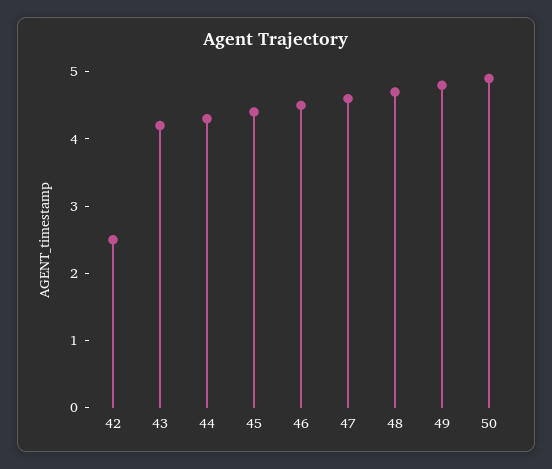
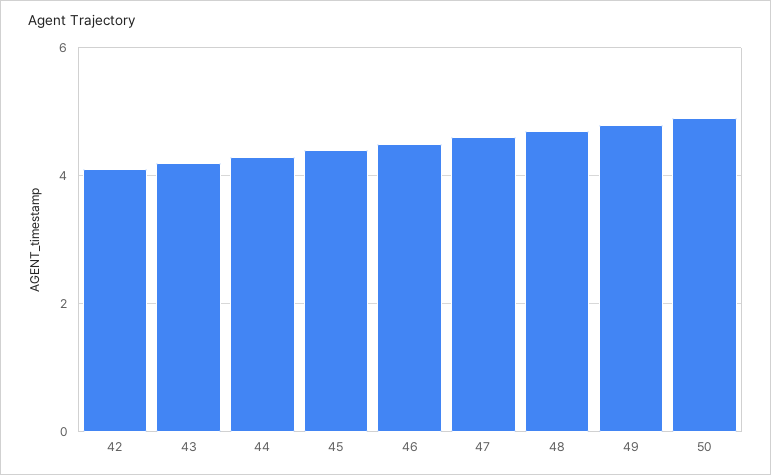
  {
-   "42": 2.5,
+   "42": 4,
    "43": 4,
    "44": 4.5,
    "45": 4.5,
    "46": 4.5,
    "47": 4.5,
    "48": 4.5,
    "49": 5,
    "50": 5
  }

